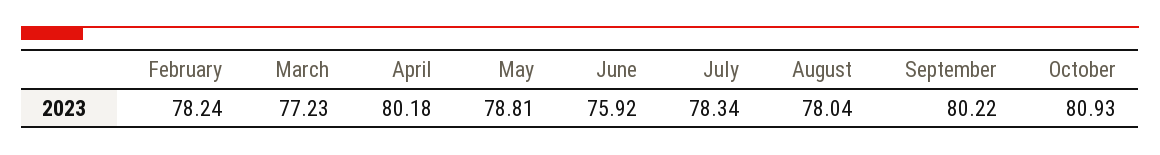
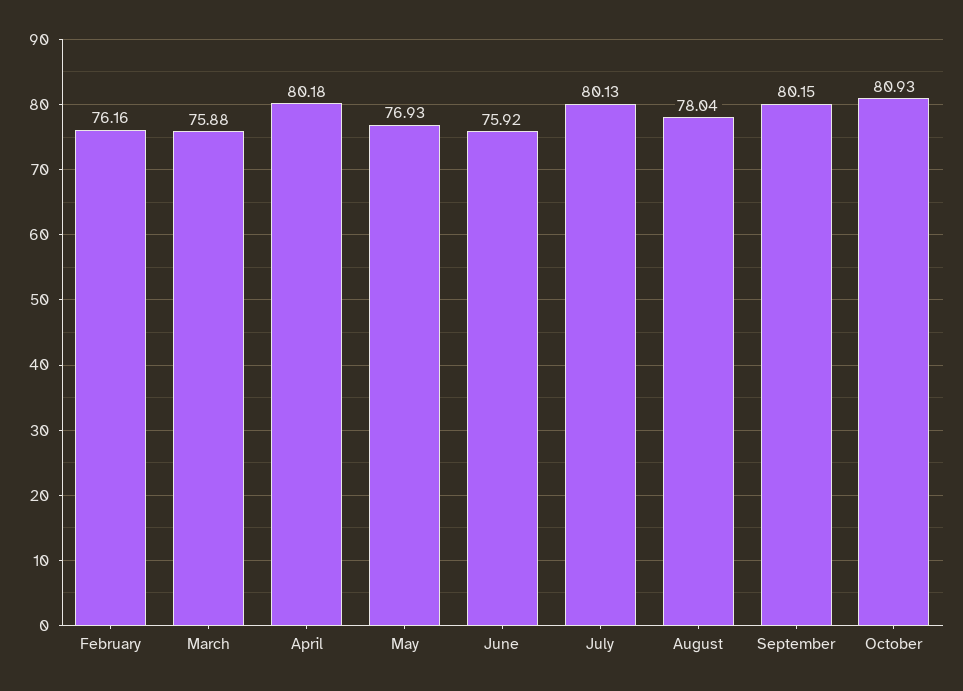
  {
-   "February": 78.24,
+   "February": 76.16,
-   "March": 77.23,
+   "March": 75.88,
    "April": 80.18,
-   "May": 78.81,
+   "May": 76.93,
    "June": 75.92,
-   "July": 78.34,
+   "July": 80.13,
    "August": 78.04,
-   "September": 80.22,
+   "September": 80.15,
    "October": 80.93
  }

